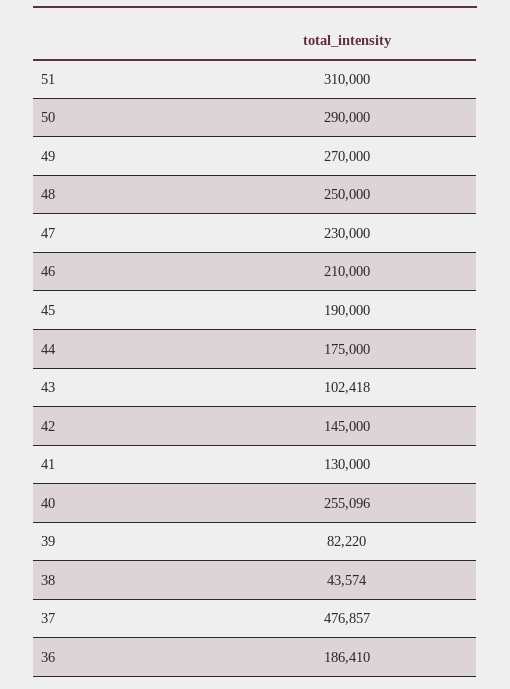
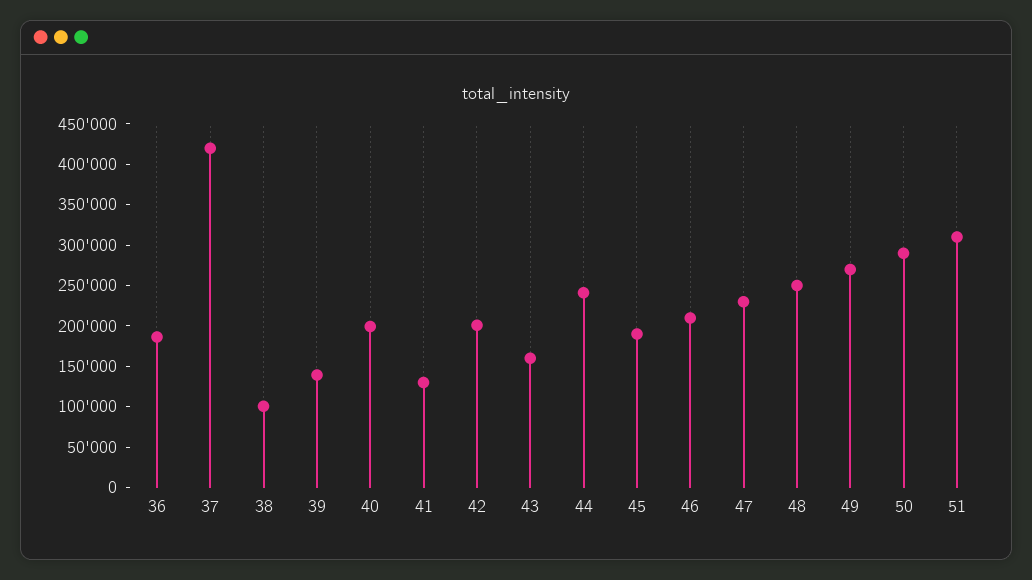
  {
    "51": 310000,
    "50": 290000,
    "49": 270000,
    "48": 250000,
    "47": 230000,
    "46": 210000,
    "45": 190000,
-   "44": 175000,
+   "44": 240000,
-   "43": 102418,
+   "43": 160000,
-   "42": 145000,
+   "42": 200000,
    "41": 130000,
-   "40": 255096,
+   "40": 200000,
-   "39": 82220,
+   "39": 140000,
-   "38": 43574,
+   "38": 100000,
-   "37": 476857,
+   "37": 420000,
    "36": 186410
  }

